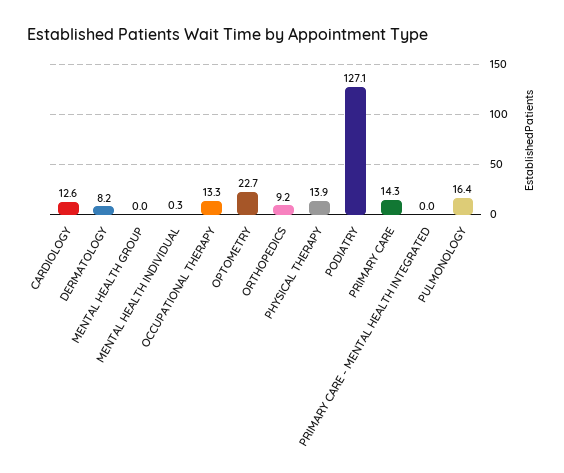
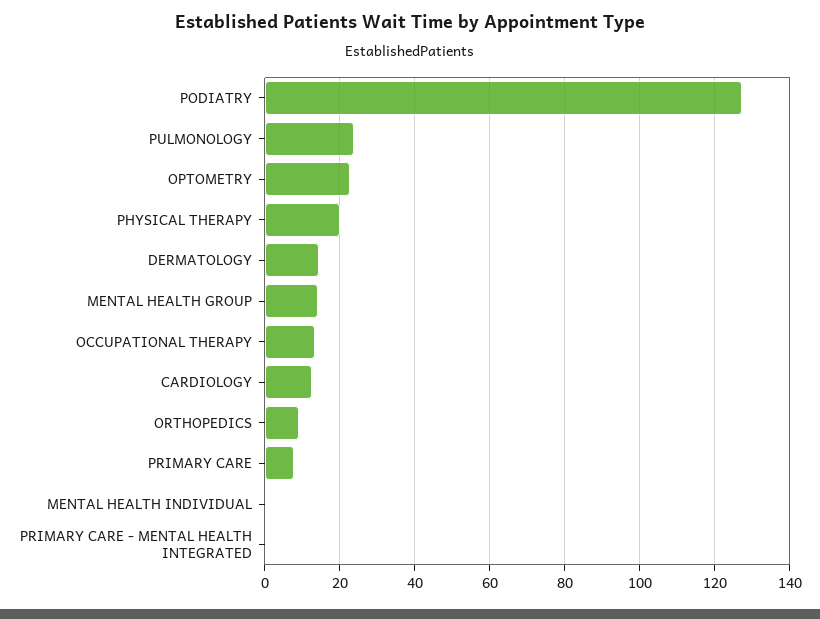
  {
    "CARDIOLOGY": 12.6,
-   "DERMATOLOGY": 8.2,
+   "DERMATOLOGY": 14,
-   "MENTAL HEALTH GROUP": 0,
+   "MENTAL HEALTH GROUP": 14,
    "MENTAL HEALTH INDIVIDUAL": 0.3,
    "OCCUPATIONAL THERAPY": 13.3,
    "OPTOMETRY": 22.7,
    "ORTHOPEDICS": 9.2,
-   "PHYSICAL THERAPY": 13.9,
+   "PHYSICAL THERAPY": 20,
    "PODIATRY": 127.1,
-   "PRIMARY CARE": 14.3,
+   "PRIMARY CARE": 8,
    "PRIMARY CARE - MENTAL HEALTH INTEGRATED": 0,
-   "PULMONOLOGY": 16.4
+   "PULMONOLOGY": 24
  }

